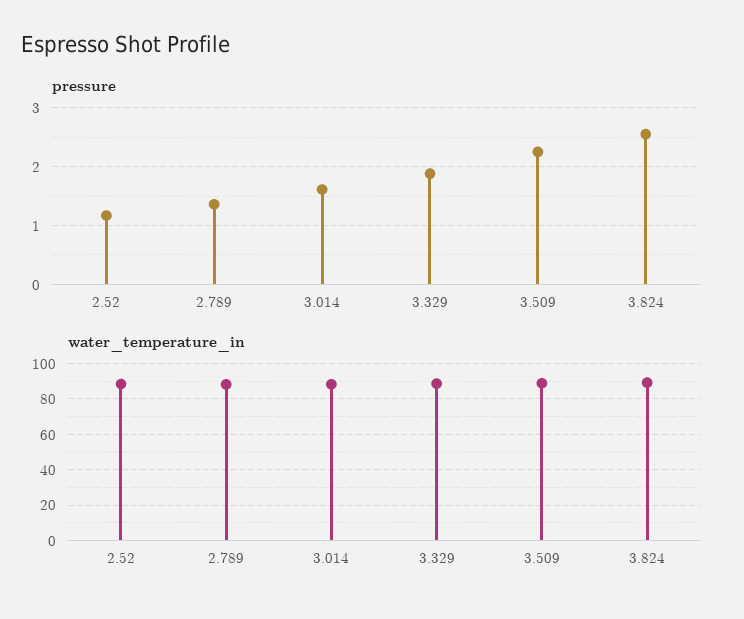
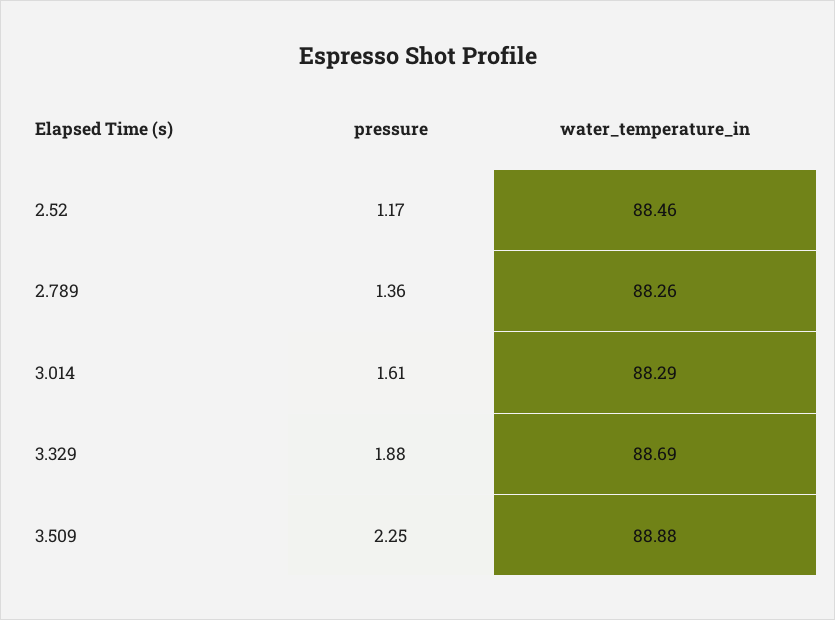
  {
    "pressure": {
      "2.52": 1.17,
      "2.789": 1.36,
      "3.014": 1.61,
      "3.329": 1.88,
-     "3.509": 2.25,
+     "3.509": 2.25
-     "3.824": 2.6
    },
    "water_temperature_in": {
      "2.52": 88.46,
      "2.789": 88.26,
      "3.014": 88.29,
      "3.329": 88.69,
-     "3.509": 88.88,
+     "3.509": 88.88
-     "3.824": 90
    }
  }

